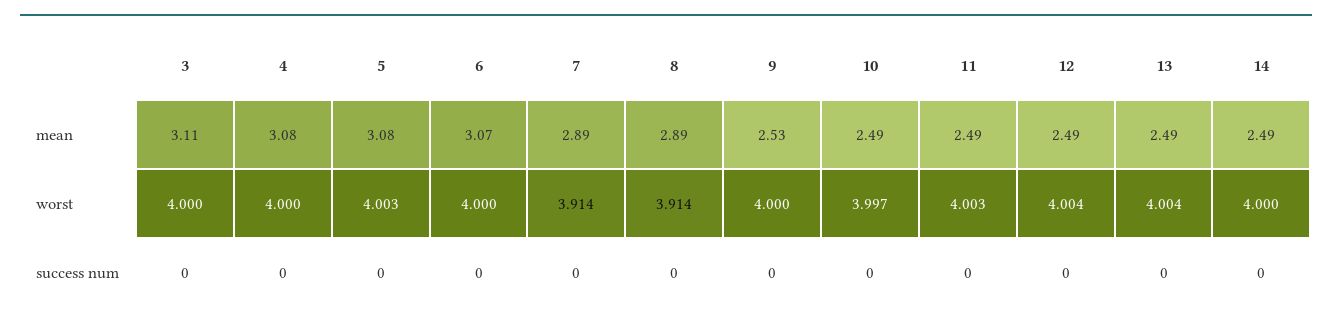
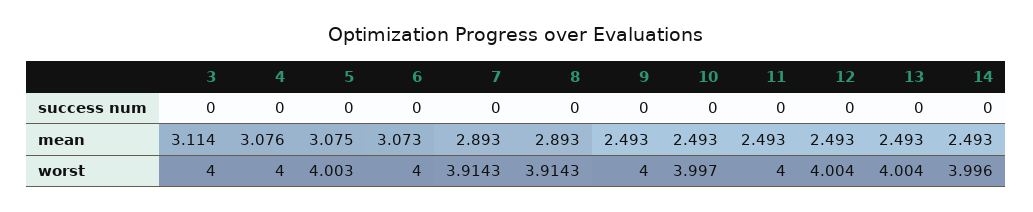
  {
    "3": {
      "mean": 3.114,
      "worst": 4,
      "success num": 0
    },
    "4": {
      "mean": 3.076,
      "worst": 4,
      "success num": 0
    },
    "5": {
      "mean": 3.075,
      "worst": 4.003,
      "success num": 0
    },
    "6": {
      "mean": 3.073,
      "worst": 4,
      "success num": 0
    },
    "7": {
      "mean": 2.893,
      "worst": 3.9143,
      "success num": 0
    },
    "8": {
      "mean": 2.893,
      "worst": 3.9143,
      "success num": 0
    },
    "9": {
-     "mean": 2.53,
+     "mean": 2.493,
      "worst": 4,
      "success num": 0
    },
    "10": {
      "mean": 2.493,
      "worst": 3.997,
      "success num": 0
    },
    "11": {
      "mean": 2.493,
-     "worst": 4.003,
+     "worst": 4,
      "success num": 0
    },
    "12": {
      "mean": 2.493,
      "worst": 4.004,
      "success num": 0
    },
    "13": {
      "mean": 2.493,
      "worst": 4.004,
      "success num": 0
    },
    "14": {
      "mean": 2.493,
-     "worst": 4,
+     "worst": 3.996,
      "success num": 0
    }
  }

